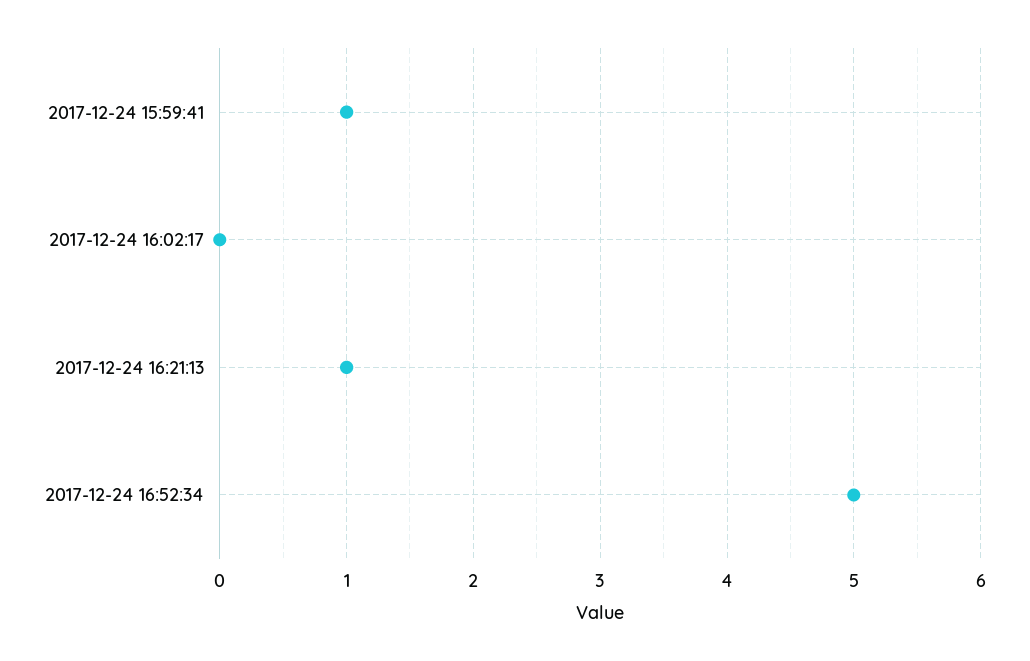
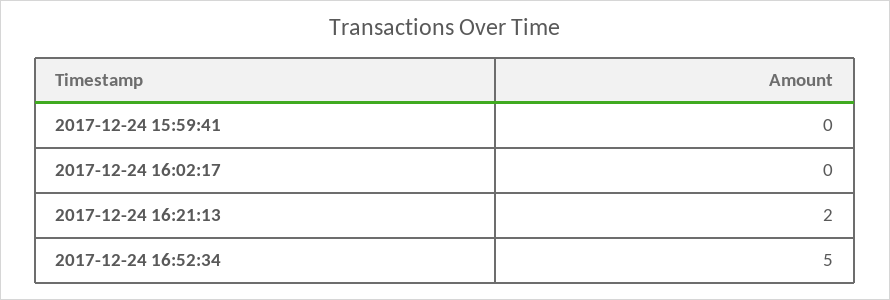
  {
-   "2017-12-24 15:59:41": 1,
+   "2017-12-24 15:59:41": 0,
    "2017-12-24 16:02:17": 0,
-   "2017-12-24 16:21:13": 1,
+   "2017-12-24 16:21:13": 2,
    "2017-12-24 16:52:34": 5
  }

